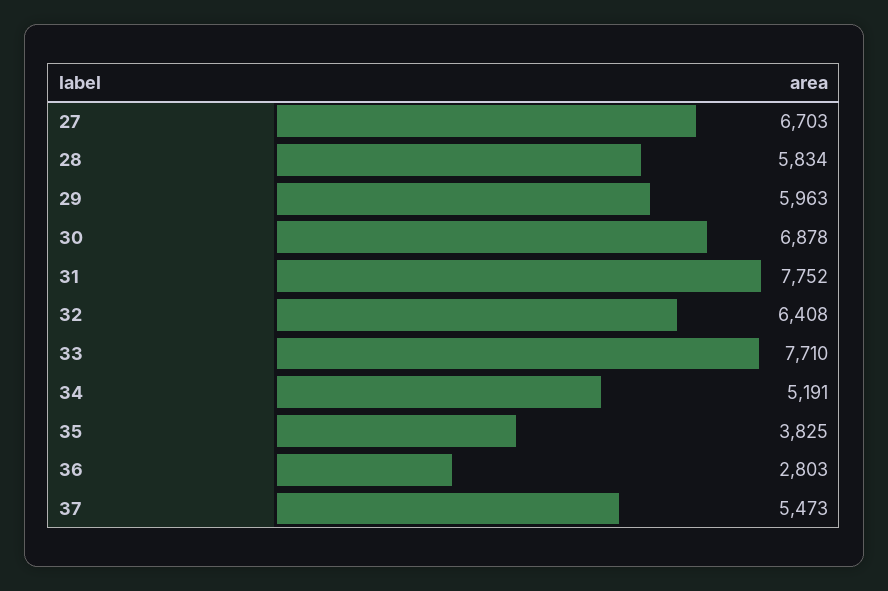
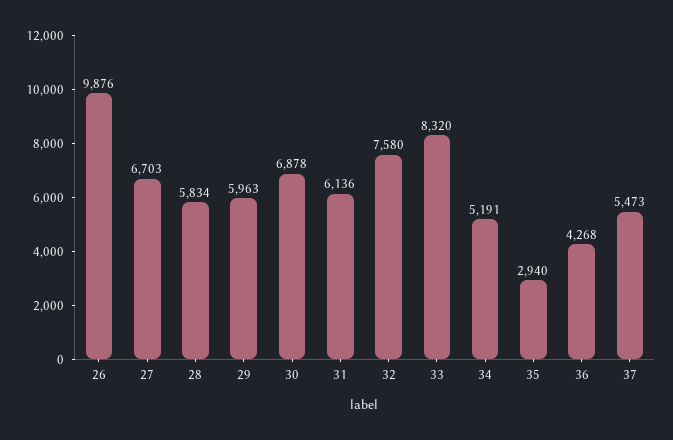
  {
    "27": 6703,
    "28": 5834,
    "29": 5963,
    "30": 6878,
-   "31": 7752,
+   "31": 6136,
-   "32": 6408,
+   "32": 7580,
-   "33": 7710,
+   "33": 8320,
    "34": 5191,
-   "35": 3825,
+   "35": 2940,
-   "36": 2803,
+   "36": 4268,
-   "37": 5473
+   "37": 5473,
+   "26": 9876
  }

